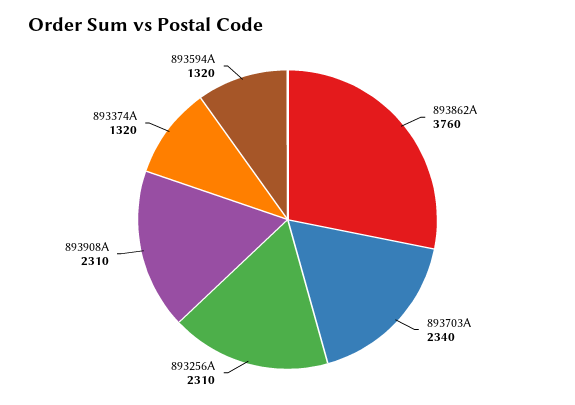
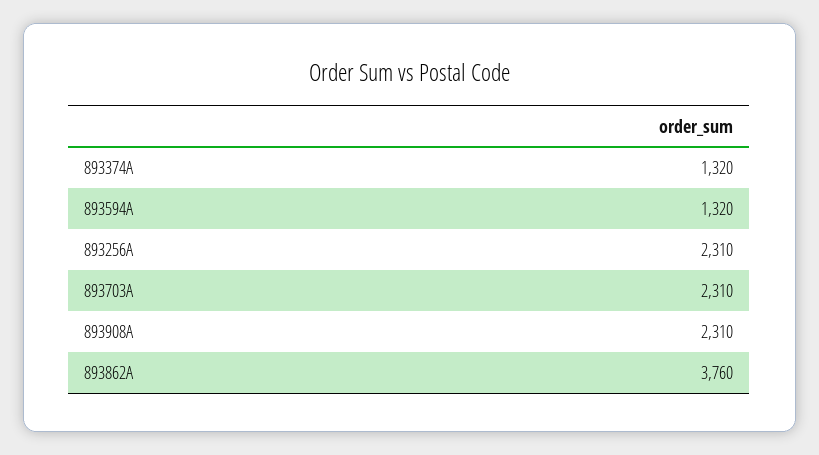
  {
    "893862A": 3760,
-   "893703A": 2340,
+   "893703A": 2310,
    "893256A": 2310,
    "893908A": 2310,
    "893374A": 1320,
    "893594A": 1320
  }

